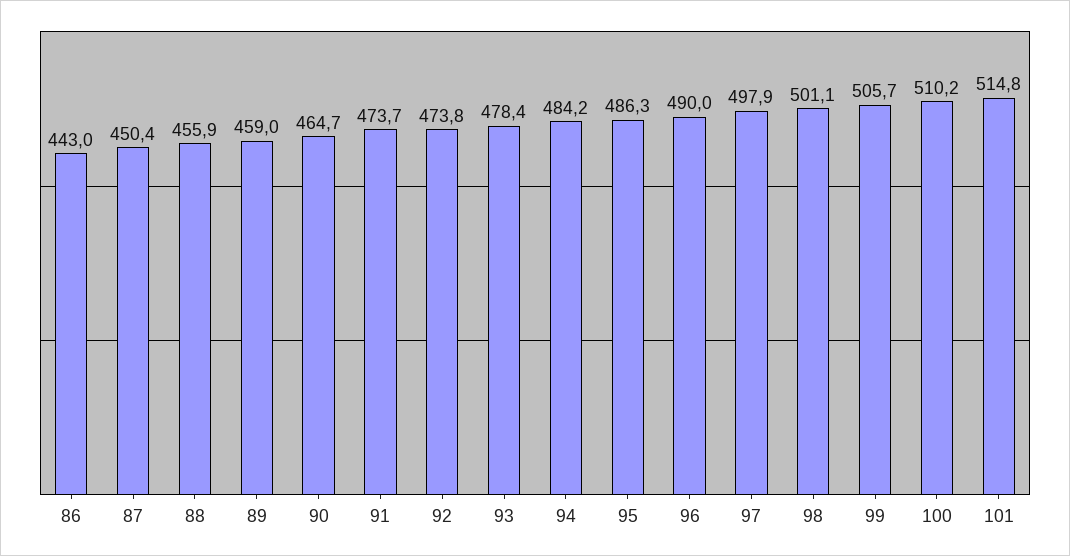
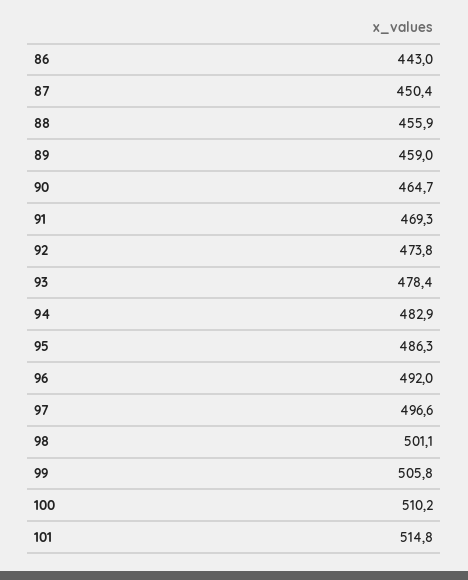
  {
    "86": 443,
    "87": 450.4,
    "88": 455.9,
    "89": 459,
    "90": 464.7,
-   "91": 473.7,
+   "91": 469.3,
    "92": 473.8,
    "93": 478.4,
-   "94": 484.2,
+   "94": 482.9,
    "95": 486.3,
-   "96": 490,
+   "96": 492,
-   "97": 497.9,
+   "97": 496.6,
    "98": 501.1,
-   "99": 505.7,
+   "99": 505.8,
    "100": 510.2,
    "101": 514.8
  }

